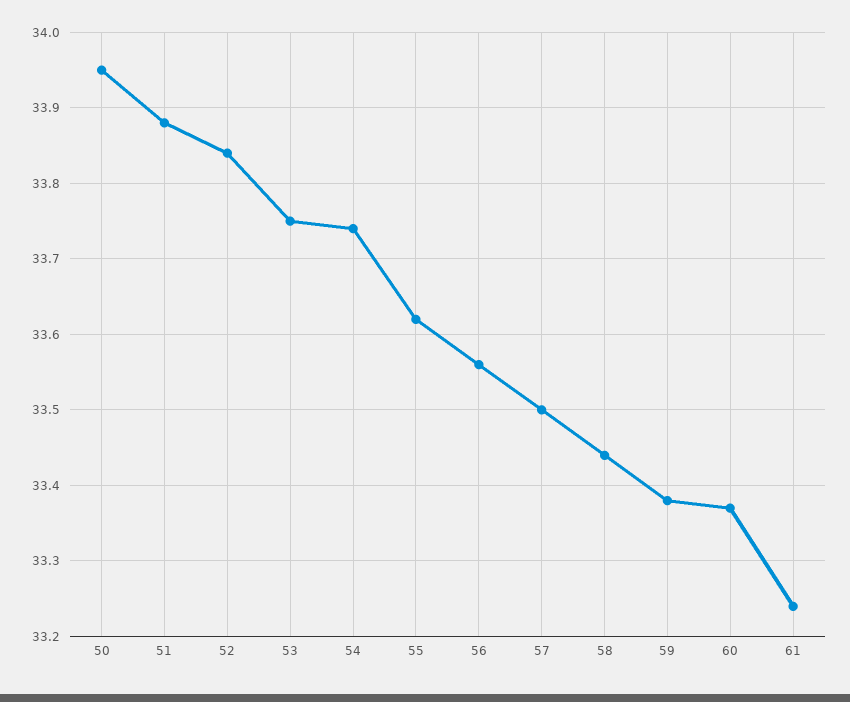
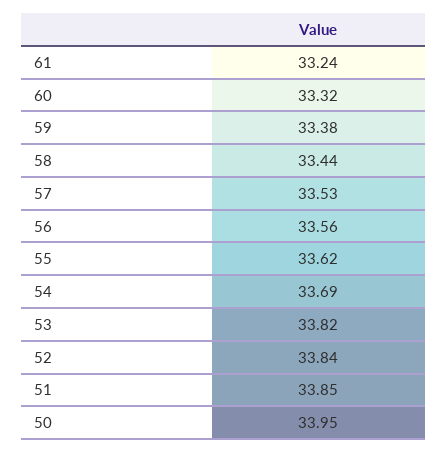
  {
    "50": 33.95,
-   "51": 33.88,
+   "51": 33.85,
    "52": 33.84,
-   "53": 33.75,
+   "53": 33.82,
-   "54": 33.74,
+   "54": 33.69,
    "55": 33.62,
    "56": 33.56,
-   "57": 33.5,
+   "57": 33.53,
    "58": 33.44,
    "59": 33.38,
-   "60": 33.37,
+   "60": 33.32,
    "61": 33.24
  }

